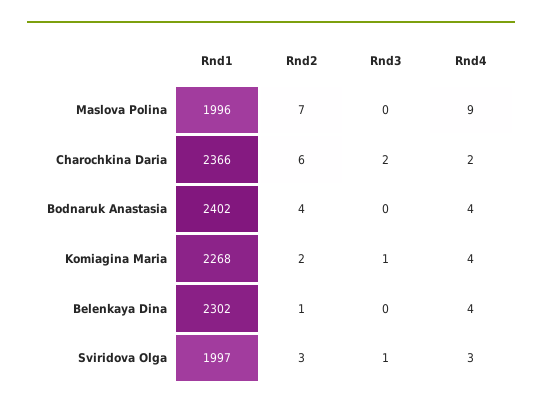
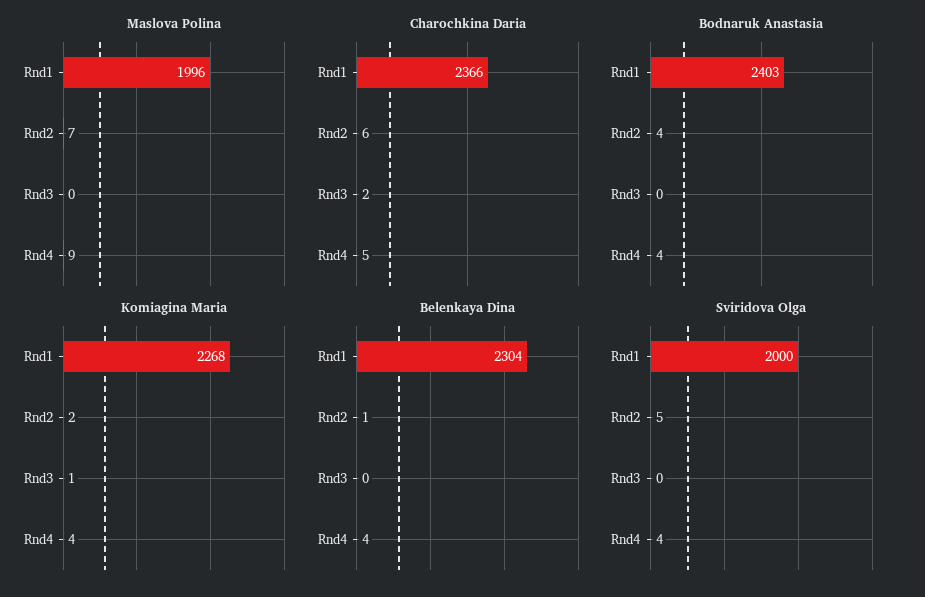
  {
    "Maslova Polina": {
      "Rnd1": 1996,
      "Rnd2": 7,
      "Rnd3": 0,
      "Rnd4": 9
    },
    "Charochkina Daria": {
      "Rnd1": 2366,
      "Rnd2": 6,
      "Rnd3": 2,
-     "Rnd4": 2
+     "Rnd4": 5
    },
    "Bodnaruk Anastasia": {
-     "Rnd1": 2402,
+     "Rnd1": 2403,
      "Rnd2": 4,
      "Rnd3": 0,
      "Rnd4": 4
    },
    "Komiagina Maria": {
      "Rnd1": 2268,
      "Rnd2": 2,
      "Rnd3": 1,
      "Rnd4": 4
    },
    "Belenkaya Dina": {
-     "Rnd1": 2302,
+     "Rnd1": 2304,
      "Rnd2": 1,
      "Rnd3": 0,
      "Rnd4": 4
    },
    "Sviridova Olga": {
-     "Rnd1": 1997,
+     "Rnd1": 2000,
-     "Rnd2": 3,
+     "Rnd2": 5,
-     "Rnd3": 1,
+     "Rnd3": 0,
-     "Rnd4": 3
+     "Rnd4": 4
    }
  }

